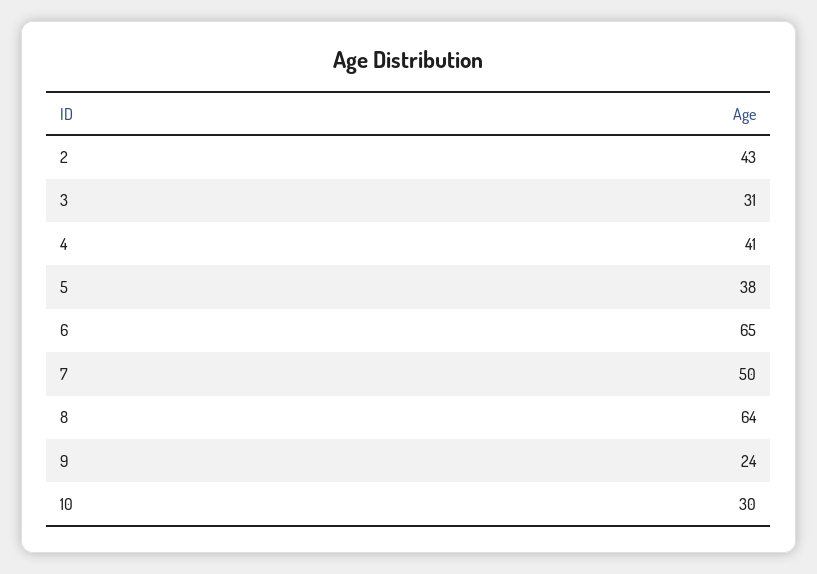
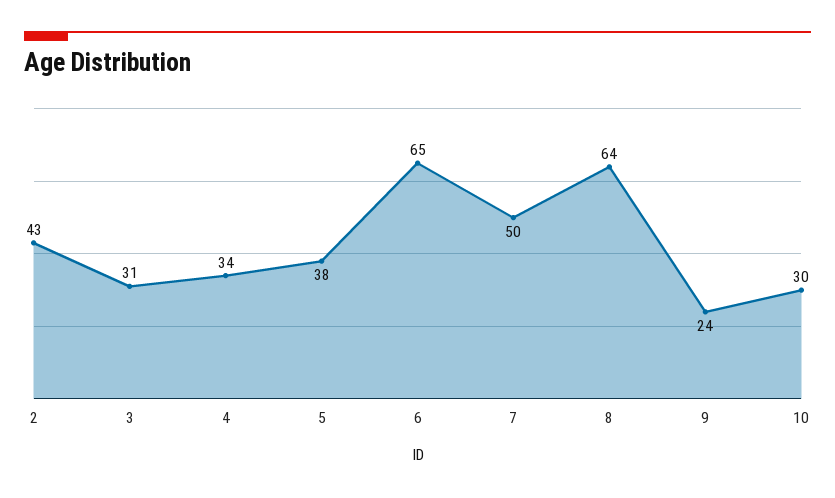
  {
    "2": 43,
    "3": 31,
-   "4": 41,
+   "4": 34,
    "5": 38,
    "6": 65,
    "7": 50,
    "8": 64,
    "9": 24,
    "10": 30
  }

